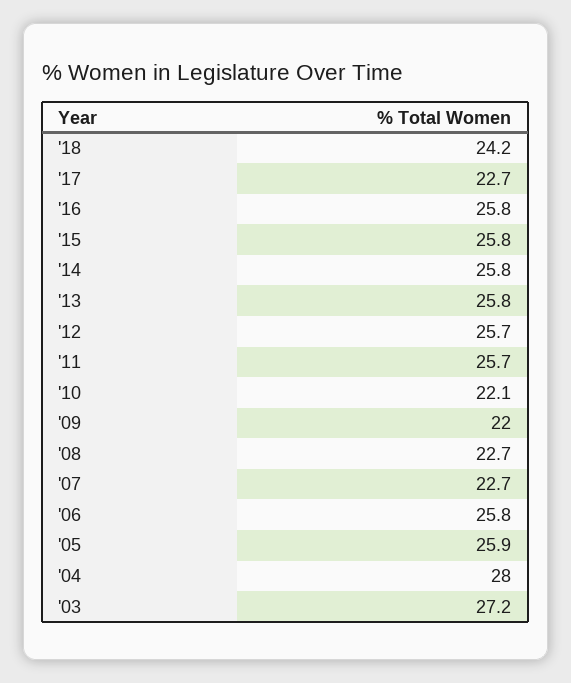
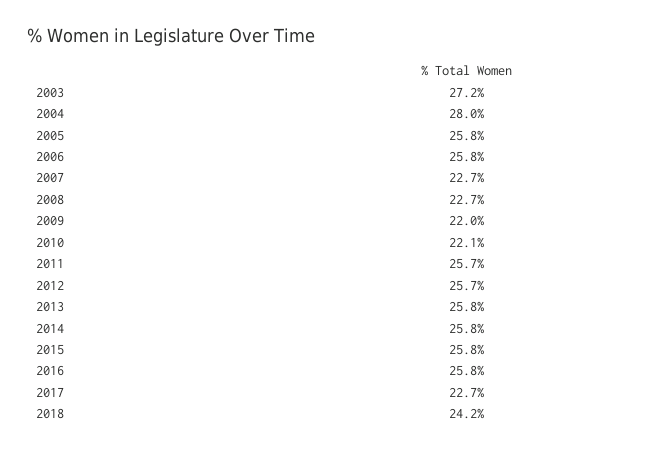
  {
    "'18": 24.2,
    "'17": 22.7,
    "'16": 25.8,
    "'15": 25.8,
    "'14": 25.8,
    "'13": 25.8,
    "'12": 25.7,
    "'11": 25.7,
    "'10": 22.1,
    "'09": 22,
    "'08": 22.7,
    "'07": 22.7,
    "'06": 25.8,
-   "'05": 25.9,
+   "'05": 25.8,
    "'04": 28,
    "'03": 27.2
  }

